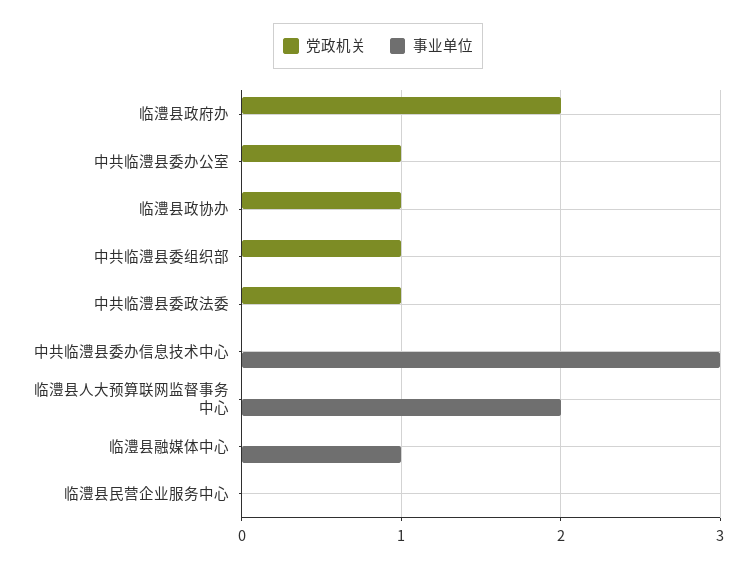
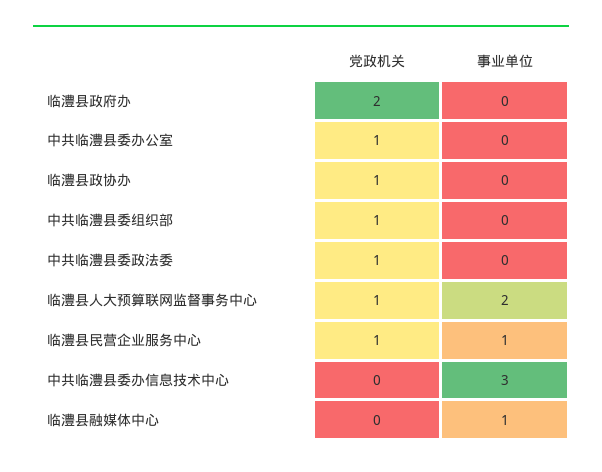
  {
    "党政机关": {
      "临澧县政府办": 2,
      "中共临澧县委办公室": 1,
      "临澧县政协办": 1,
      "中共临澧县委组织部": 1,
      "中共临澧县委政法委": 1,
      "中共临澧县委办信息技术中心": 0,
-     "临澧县人大预算联网监督事务中心": 0,
+     "临澧县人大预算联网监督事务中心": 1,
      "临澧县融媒体中心": 0,
-     "临澧县民营企业服务中心": 0
+     "临澧县民营企业服务中心": 1
    },
    "事业单位": {
      "临澧县政府办": 0,
      "中共临澧县委办公室": 0,
      "临澧县政协办": 0,
      "中共临澧县委组织部": 0,
      "中共临澧县委政法委": 0,
      "中共临澧县委办信息技术中心": 3,
      "临澧县人大预算联网监督事务中心": 2,
      "临澧县融媒体中心": 1,
-     "临澧县民营企业服务中心": 0
+     "临澧县民营企业服务中心": 1
    }
  }

